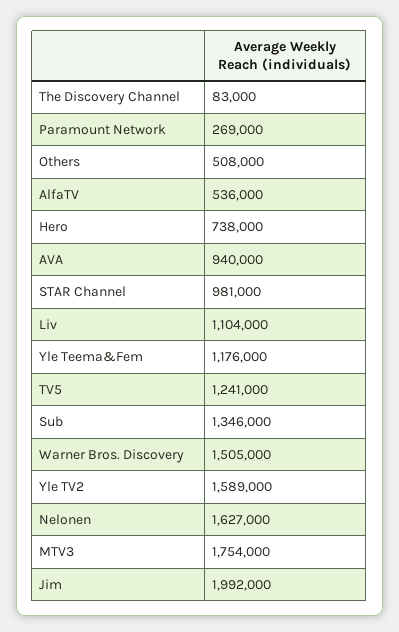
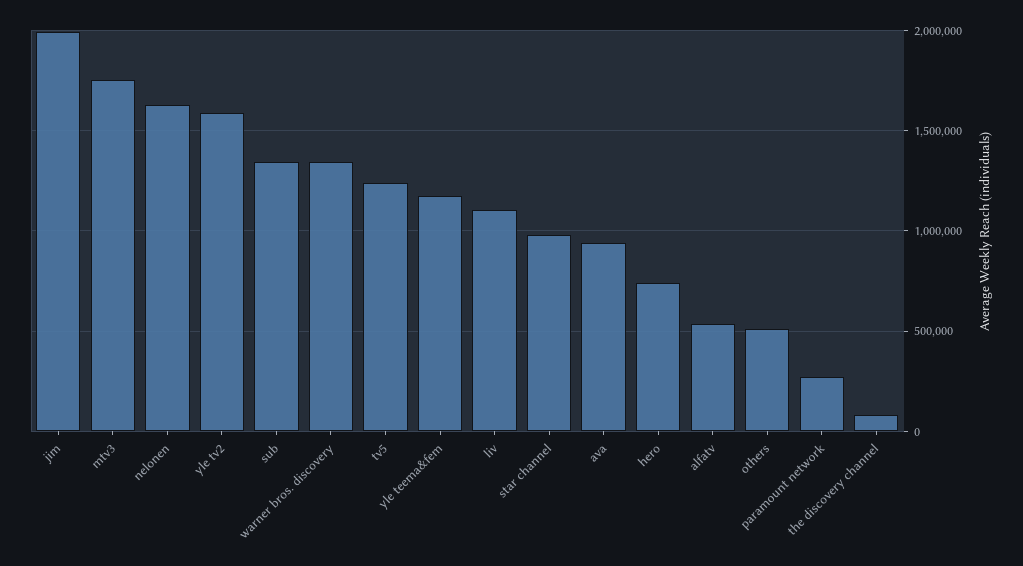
  {
    "The Discovery Channel": 83000,
    "Paramount Network": 269000,
    "Others": 508000,
    "AlfaTV": 536000,
    "Hero": 738000,
    "AVA": 940000,
    "STAR Channel": 981000,
    "Liv": 1104000,
    "Yle Teema&Fem": 1176000,
    "TV5": 1241000,
    "Sub": 1346000,
-   "Warner Bros. Discovery": 1505000,
+   "Warner Bros. Discovery": 1350000,
    "Yle TV2": 1589000,
    "Nelonen": 1627000,
    "MTV3": 1754000,
    "Jim": 1992000
  }

